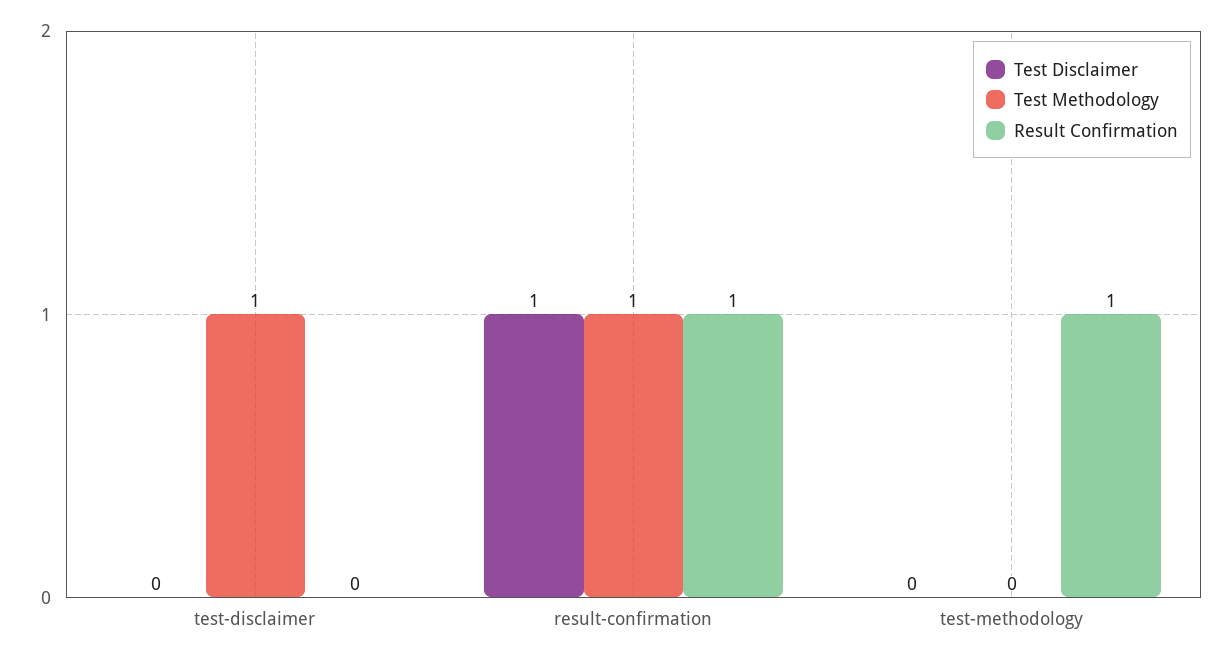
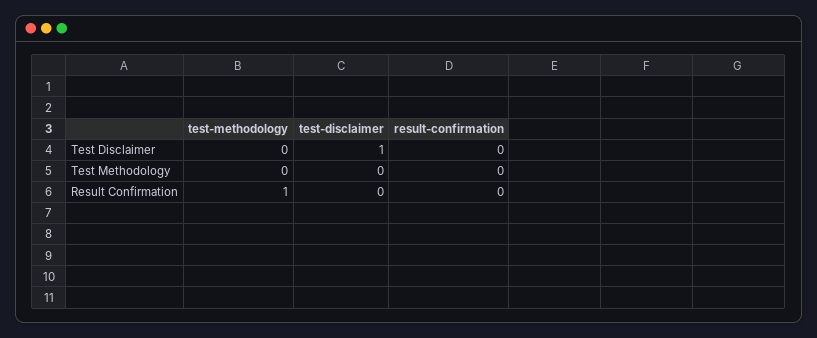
  {
    "Test Disclaimer": {
-     "test-disclaimer": 0,
+     "test-disclaimer": 1,
-     "result-confirmation": 1,
+     "result-confirmation": 0,
      "test-methodology": 0
    },
    "Test Methodology": {
-     "test-disclaimer": 1,
+     "test-disclaimer": 0,
-     "result-confirmation": 1,
+     "result-confirmation": 0,
      "test-methodology": 0
    },
    "Result Confirmation": {
      "test-disclaimer": 0,
-     "result-confirmation": 1,
+     "result-confirmation": 0,
      "test-methodology": 1
    }
  }

